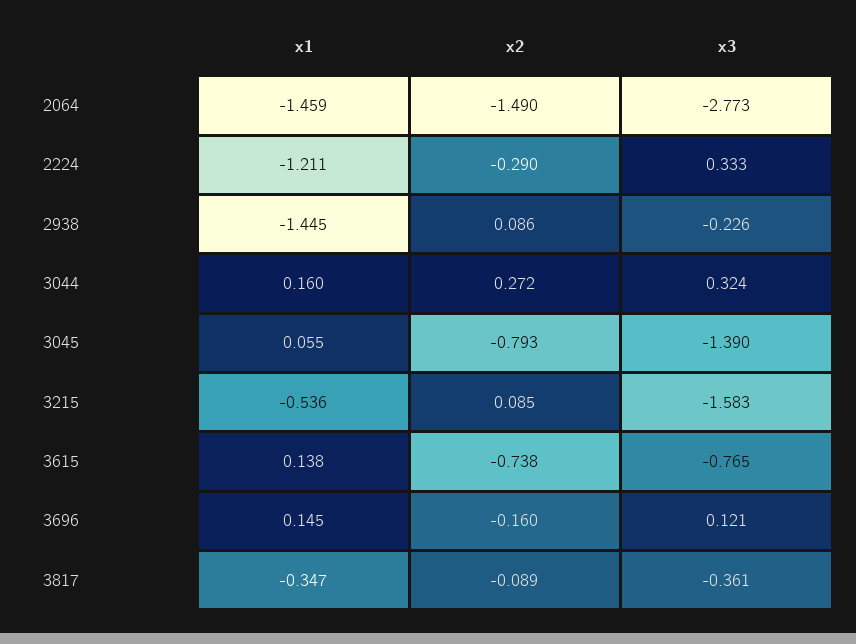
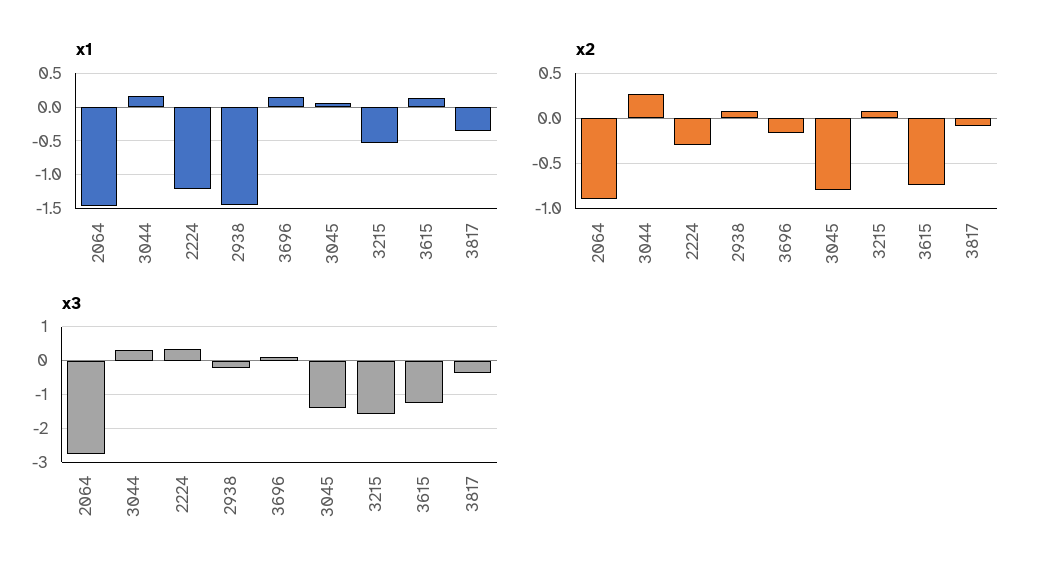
  {
    "x1": {
      "2064": -1.459,
      "2224": -1.211,
      "2938": -1.445,
      "3044": 0.16,
      "3045": 0.055,
      "3215": -0.536,
      "3615": 0.138,
      "3696": 0.145,
      "3817": -0.347
    },
    "x2": {
-     "2064": -1.49,
+     "2064": -0.9,
      "2224": -0.29,
      "2938": 0.086,
      "3044": 0.272,
      "3045": -0.793,
      "3215": 0.085,
      "3615": -0.738,
      "3696": -0.16,
      "3817": -0.089
    },
    "x3": {
      "2064": -2.773,
      "2224": 0.333,
      "2938": -0.226,
      "3044": 0.324,
      "3045": -1.39,
      "3215": -1.583,
-     "3615": -0.765,
+     "3615": -1.2,
      "3696": 0.121,
      "3817": -0.361
    }
  }

